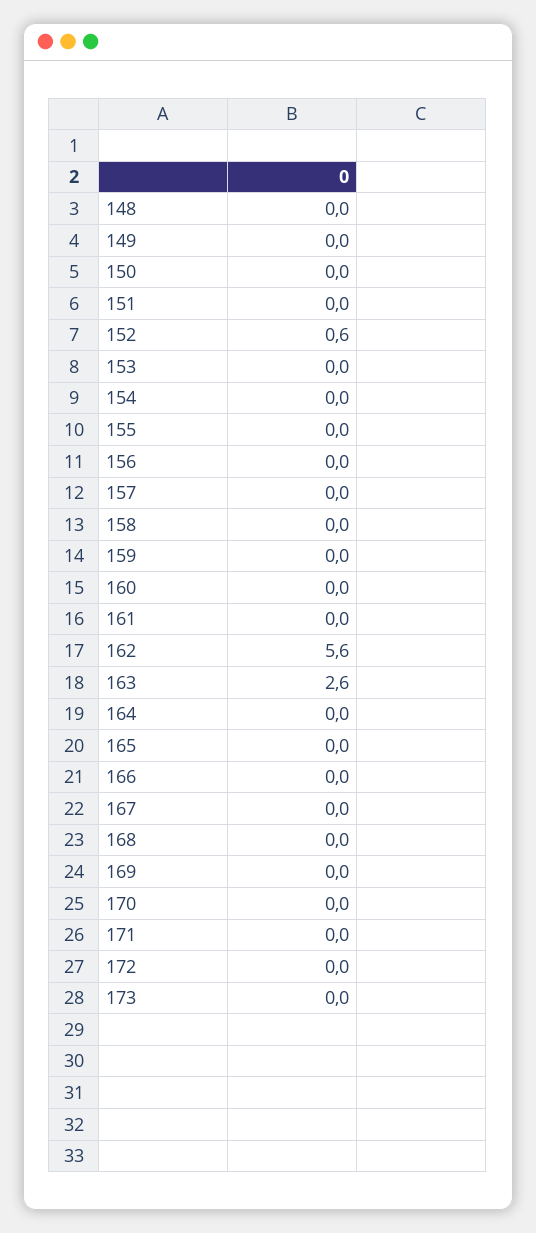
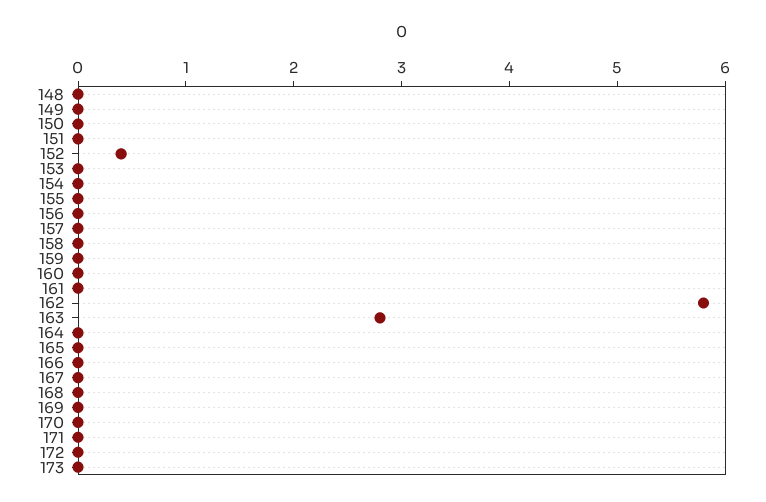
  {
    "148": 0,
    "149": 0,
    "150": 0,
    "151": 0,
-   "152": 0.6,
+   "152": 0.4,
    "153": 0,
    "154": 0,
    "155": 0,
    "156": 0,
    "157": 0,
    "158": 0,
    "159": 0,
    "160": 0,
    "161": 0,
-   "162": 5.6,
+   "162": 5.8,
-   "163": 2.6,
+   "163": 2.8,
    "164": 0,
    "165": 0,
    "166": 0,
    "167": 0,
    "168": 0,
    "169": 0,
    "170": 0,
    "171": 0,
    "172": 0,
    "173": 0
  }

